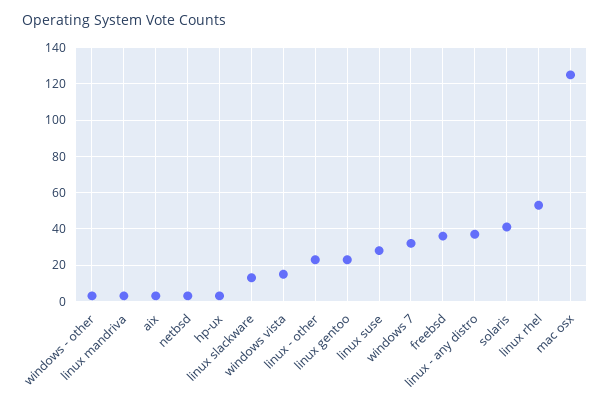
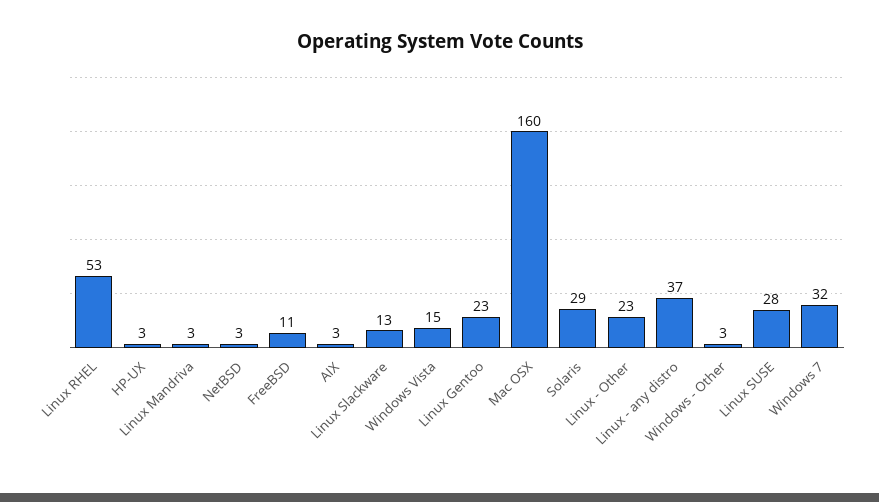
  {
    "windows - other": 3,
    "linux mandriva": 3,
    "aix": 3,
    "netbsd": 3,
    "hp-ux": 3,
    "linux slackware": 13,
    "windows vista": 15,
    "linux - other": 23,
    "linux gentoo": 23,
    "linux suse": 28,
    "windows 7": 32,
-   "freebsd": 35,
+   "freebsd": 11,
    "linux - any distro": 37,
-   "solaris": 40,
+   "solaris": 29,
    "linux rhel": 53,
-   "mac osx": 125
+   "mac osx": 160
  }

